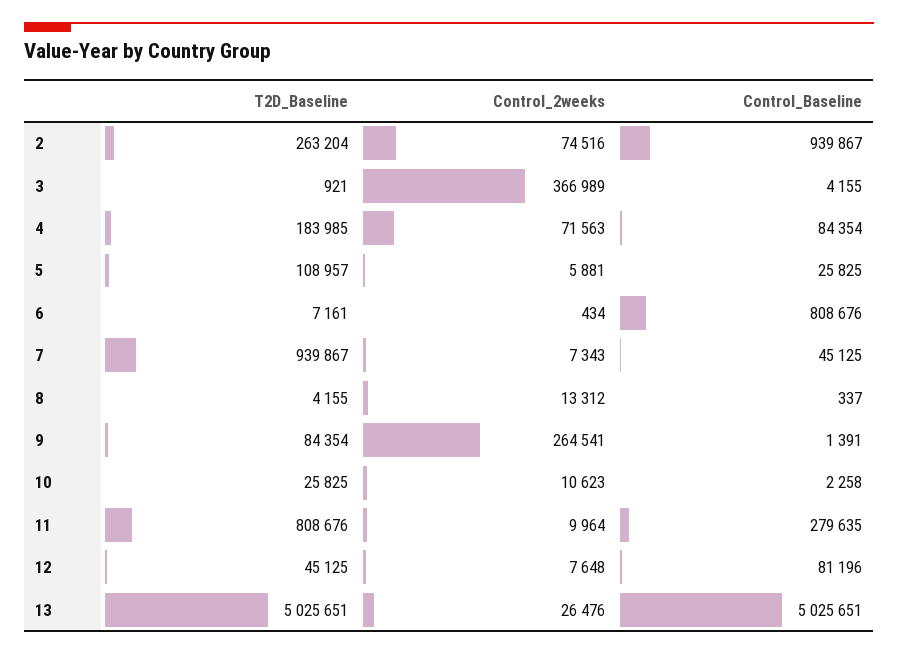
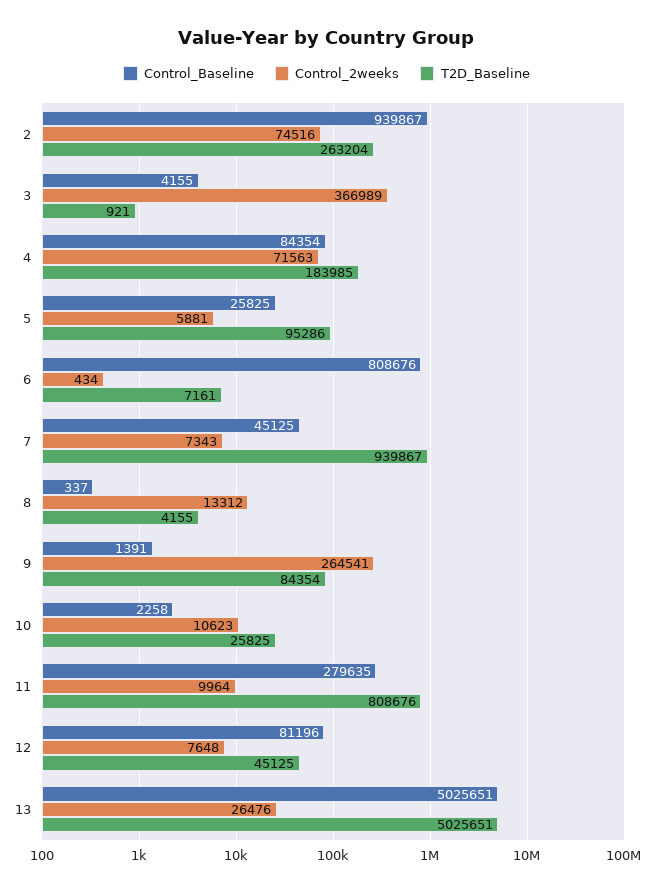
  {
    "T2D_Baseline": {
      "2": 263204,
      "3": 921,
      "4": 183985,
-     "5": 108957,
+     "5": 95286,
      "6": 7161,
      "7": 939867,
      "8": 4155,
      "9": 84354,
      "10": 25825,
      "11": 808676,
      "12": 45125,
      "13": 5025651
    },
    "Control_2weeks": {
      "2": 74516,
      "3": 366989,
      "4": 71563,
      "5": 5881,
      "6": 434,
      "7": 7343,
      "8": 13312,
      "9": 264541,
      "10": 10623,
      "11": 9964,
      "12": 7648,
      "13": 26476
    },
    "Control_Baseline": {
      "2": 939867,
      "3": 4155,
      "4": 84354,
      "5": 25825,
      "6": 808676,
      "7": 45125,
      "8": 337,
      "9": 1391,
      "10": 2258,
      "11": 279635,
      "12": 81196,
      "13": 5025651
    }
  }

